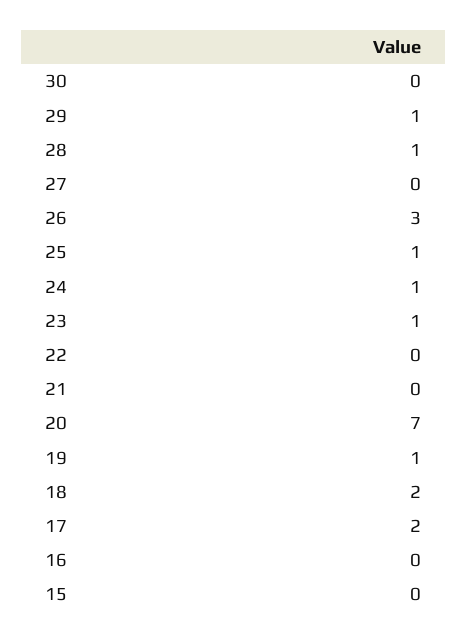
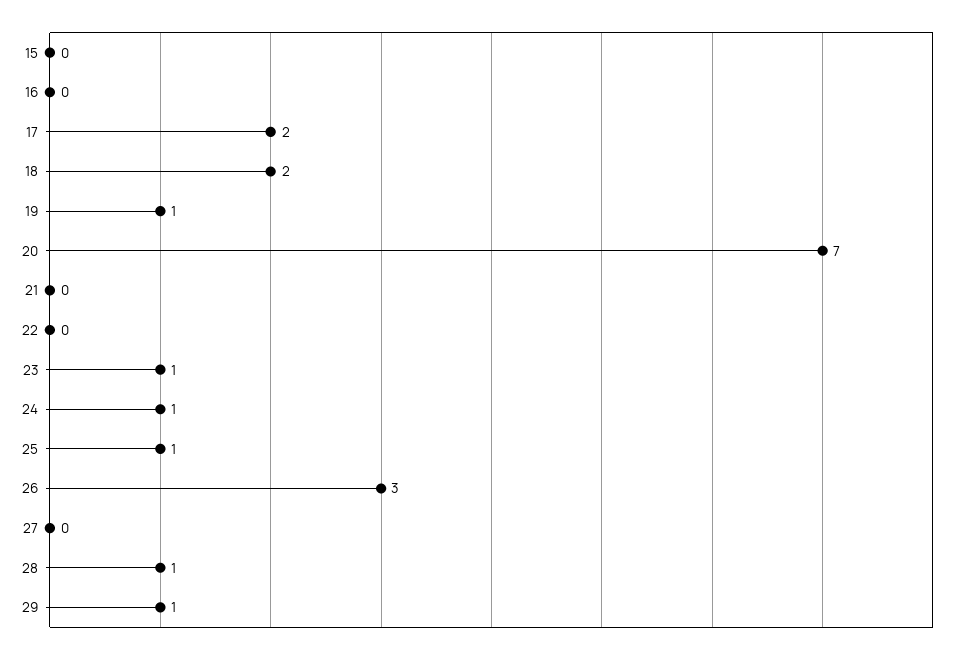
  {
-   "30": 0,
    "29": 1,
    "28": 1,
    "27": 0,
    "26": 3,
    "25": 1,
    "24": 1,
    "23": 1,
    "22": 0,
    "21": 0,
    "20": 7,
    "19": 1,
    "18": 2,
    "17": 2,
    "16": 0,
    "15": 0
  }

